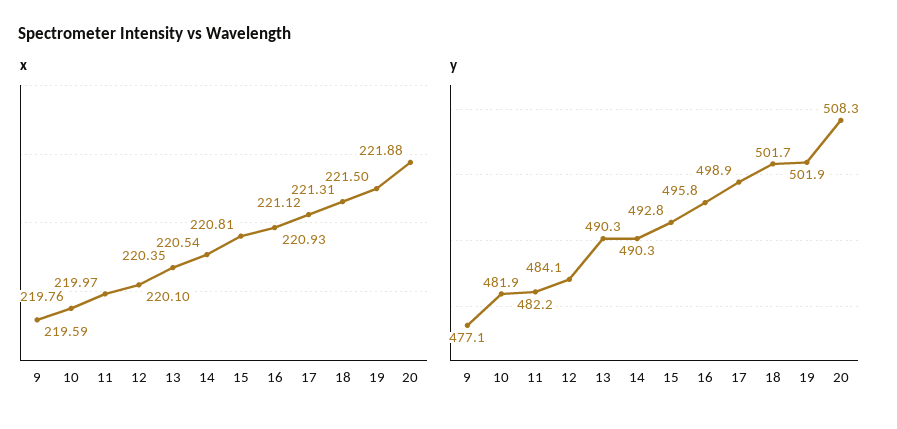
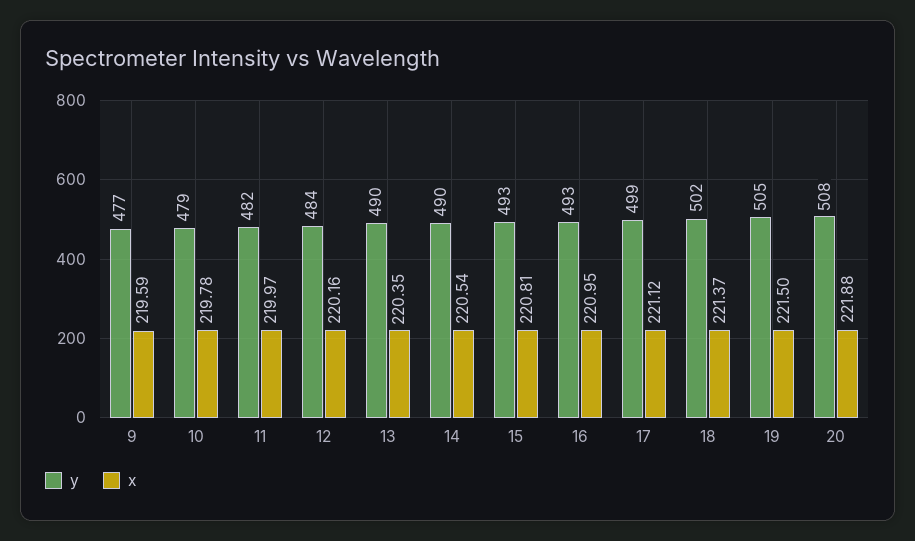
  {
    "x": {
      "9": 219.59,
-     "10": 219.76,
+     "10": 219.78,
      "11": 219.97,
-     "12": 220.1,
+     "12": 220.16,
      "13": 220.35,
      "14": 220.54,
      "15": 220.81,
-     "16": 220.93,
+     "16": 220.95,
      "17": 221.12,
-     "18": 221.31,
+     "18": 221.37,
      "19": 221.5,
      "20": 221.88
    },
    "y": {
      "9": 477.1,
-     "10": 481.9,
+     "10": 479,
      "11": 482.2,
      "12": 484.1,
      "13": 490.3,
      "14": 490.3,
      "15": 492.8,
-     "16": 495.8,
+     "16": 493,
      "17": 498.9,
      "18": 501.7,
-     "19": 501.9,
+     "19": 505,
      "20": 508.3
    }
  }

